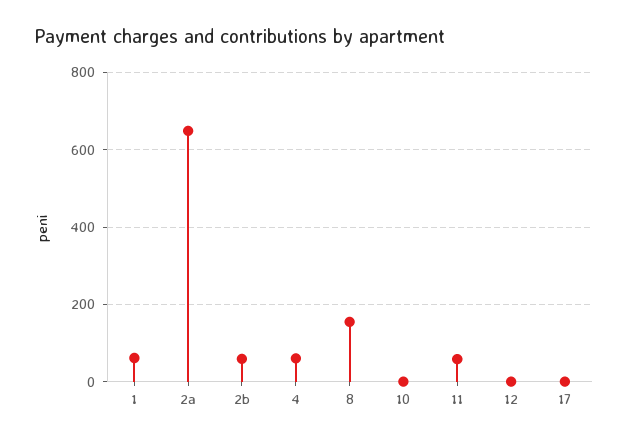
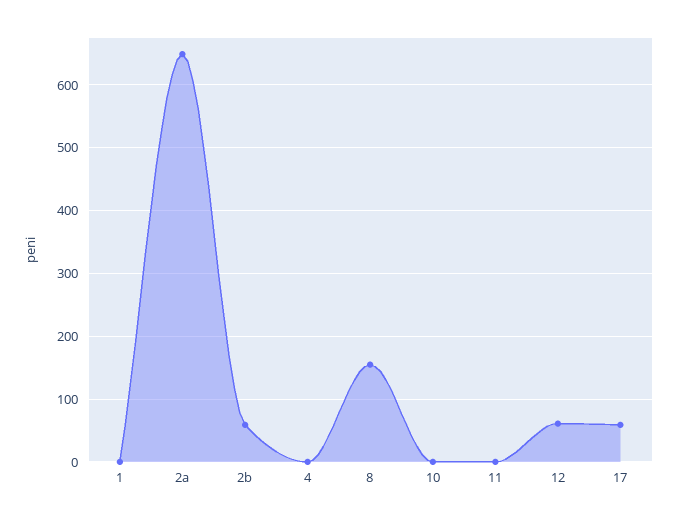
  {
-   "1": 60,
+   "1": 0,
    "2a": 650,
    "2b": 60,
-   "4": 60,
+   "4": 0,
    "8": 150,
    "10": 0,
-   "11": 60,
+   "11": 0,
-   "12": 0,
+   "12": 60,
-   "17": 0
+   "17": 60
  }

